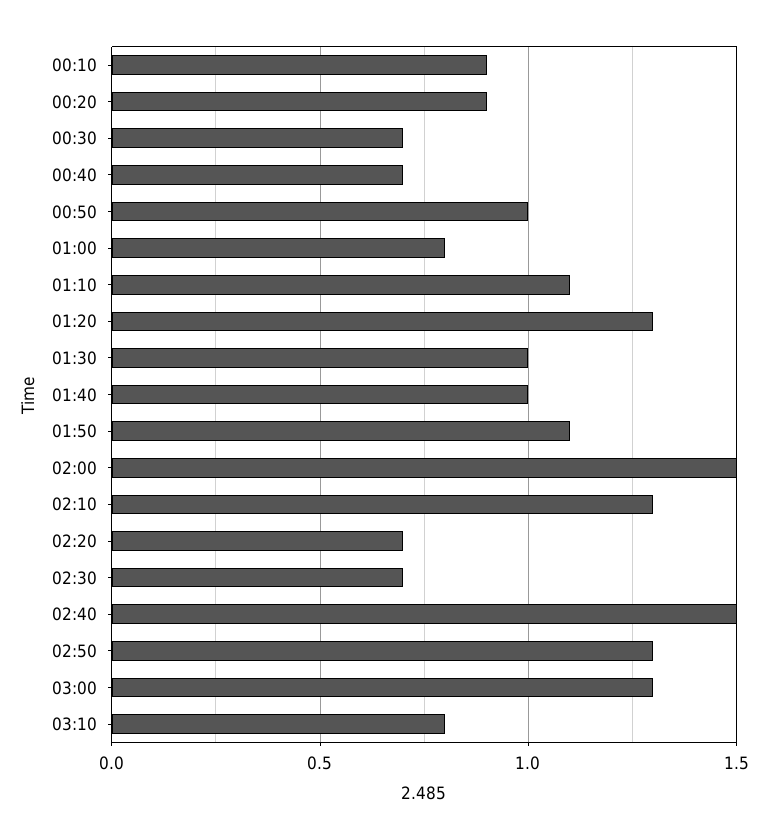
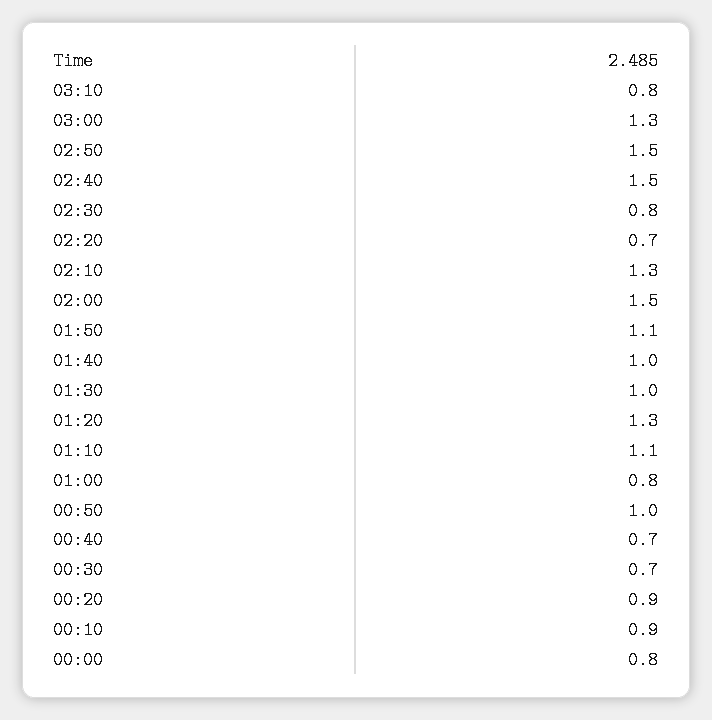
  {
    "00:10": 0.9,
    "00:20": 0.9,
    "00:30": 0.7,
    "00:40": 0.7,
    "00:50": 1,
    "01:00": 0.8,
    "01:10": 1.1,
    "01:20": 1.3,
    "01:30": 1,
    "01:40": 1,
    "01:50": 1.1,
    "02:00": 1.5,
    "02:10": 1.3,
    "02:20": 0.7,
-   "02:30": 0.7,
+   "02:30": 0.8,
    "02:40": 1.5,
-   "02:50": 1.3,
+   "02:50": 1.5,
    "03:00": 1.3,
-   "03:10": 0.8
+   "03:10": 0.8,
+   "00:00": 0.8
  }

